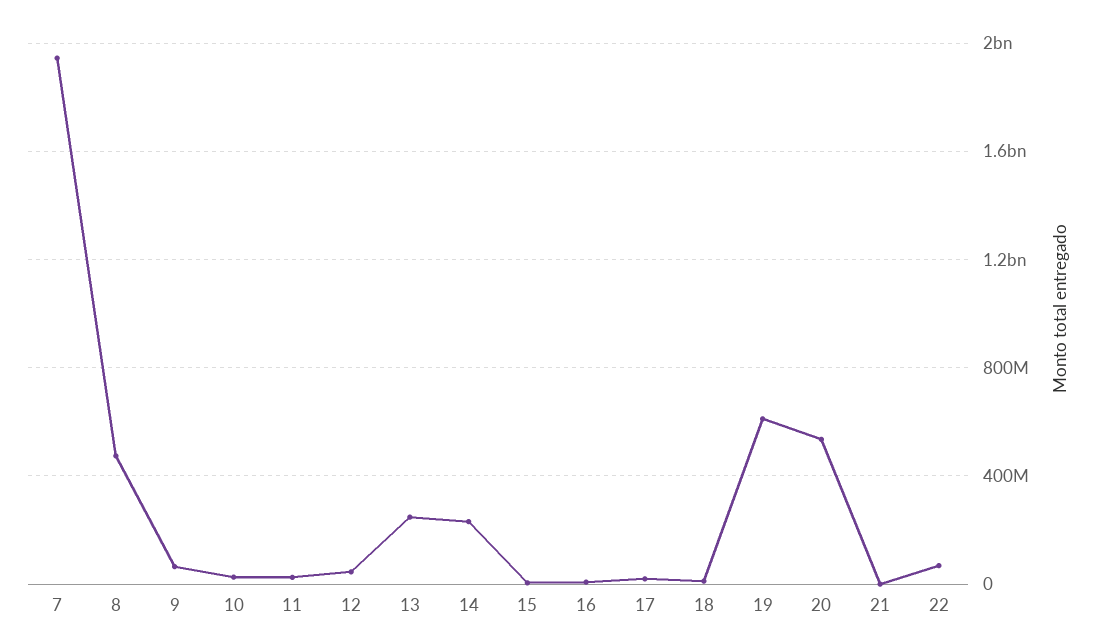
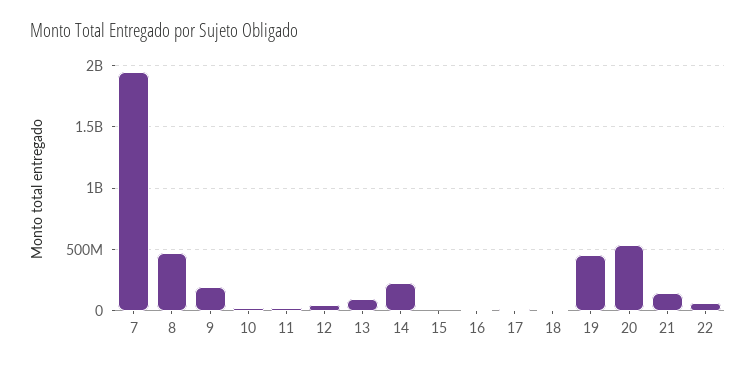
  {
    "7": 1950000000,
    "8": 450000000,
-   "9": 50000000,
+   "9": 200000000,
    "10": 50000000,
    "11": 0,
    "12": 50000000,
-   "13": 250000000,
+   "13": 100000000,
    "14": 250000000,
    "15": 0,
    "16": 0,
    "17": 0,
    "18": 0,
-   "19": 600000000,
+   "19": 450000000,
    "20": 550000000,
-   "21": 0,
+   "21": 150000000,
    "22": 50000000
  }

